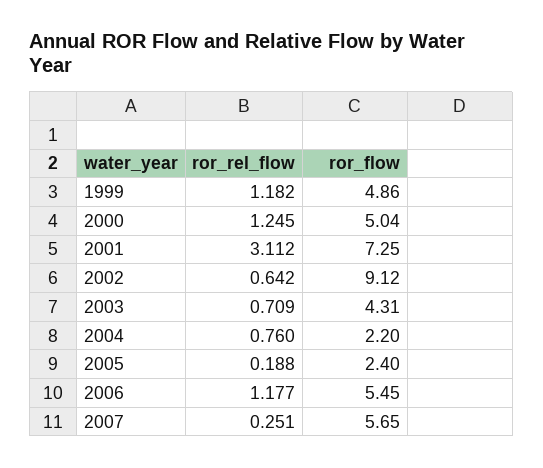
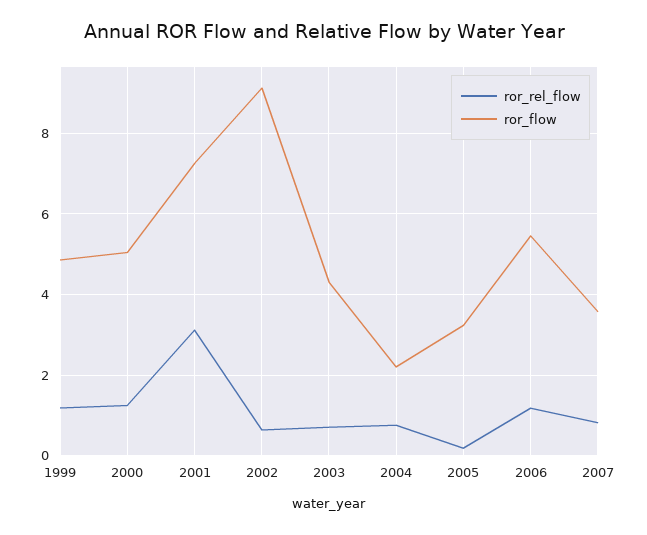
  {
    "ror_rel_flow": {
      "1999": 1.182,
      "2000": 1.245,
      "2001": 3.112,
      "2002": 0.642,
      "2003": 0.709,
      "2004": 0.76,
      "2005": 0.188,
      "2006": 1.177,
-     "2007": 0.251
+     "2007": 0.8
    },
    "ror_flow": {
      "1999": 4.86,
      "2000": 5.04,
      "2001": 7.25,
      "2002": 9.12,
      "2003": 4.31,
      "2004": 2.2,
-     "2005": 2.4,
+     "2005": 3.2,
      "2006": 5.45,
-     "2007": 5.65
+     "2007": 3.6
    }
  }

